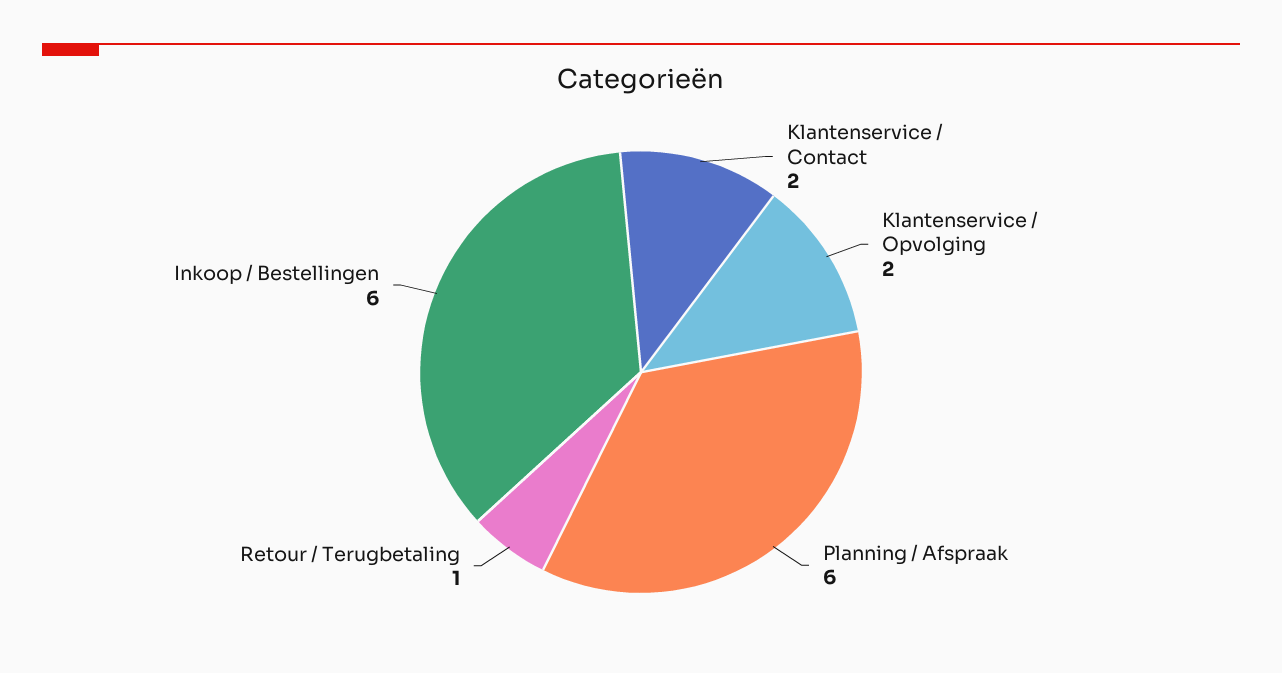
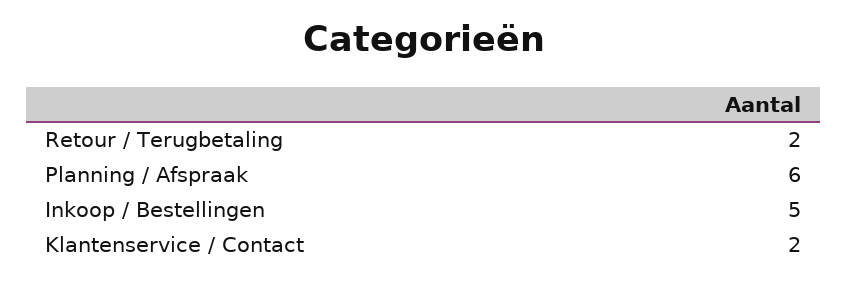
  {
    "Klantenservice / Contact": 2,
-   "Klantenservice / Opvolging": 2,
    "Planning / Afspraak": 6,
-   "Retour / Terugbetaling": 1,
+   "Retour / Terugbetaling": 2,
-   "Inkoop / Bestellingen": 6
+   "Inkoop / Bestellingen": 5
  }

